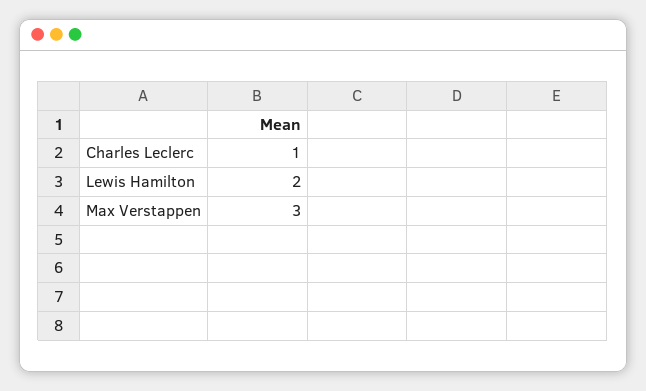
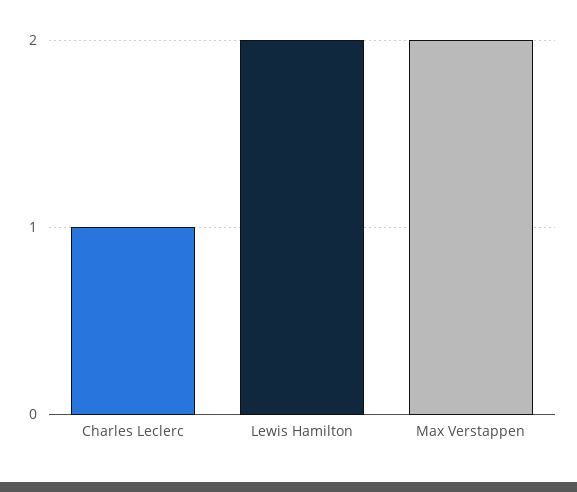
  {
    "Charles Leclerc": 1,
    "Lewis Hamilton": 2,
-   "Max Verstappen": 3
+   "Max Verstappen": 2
  }

